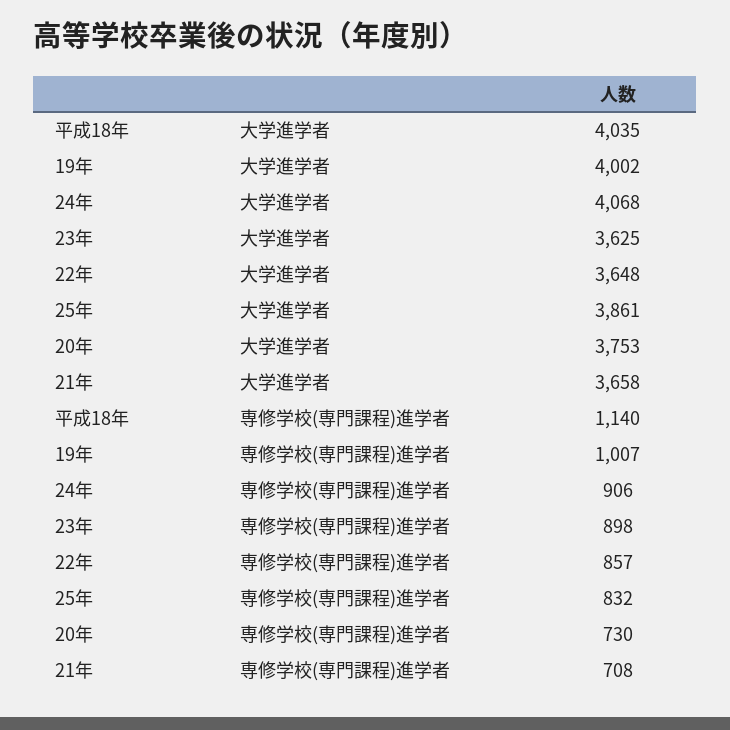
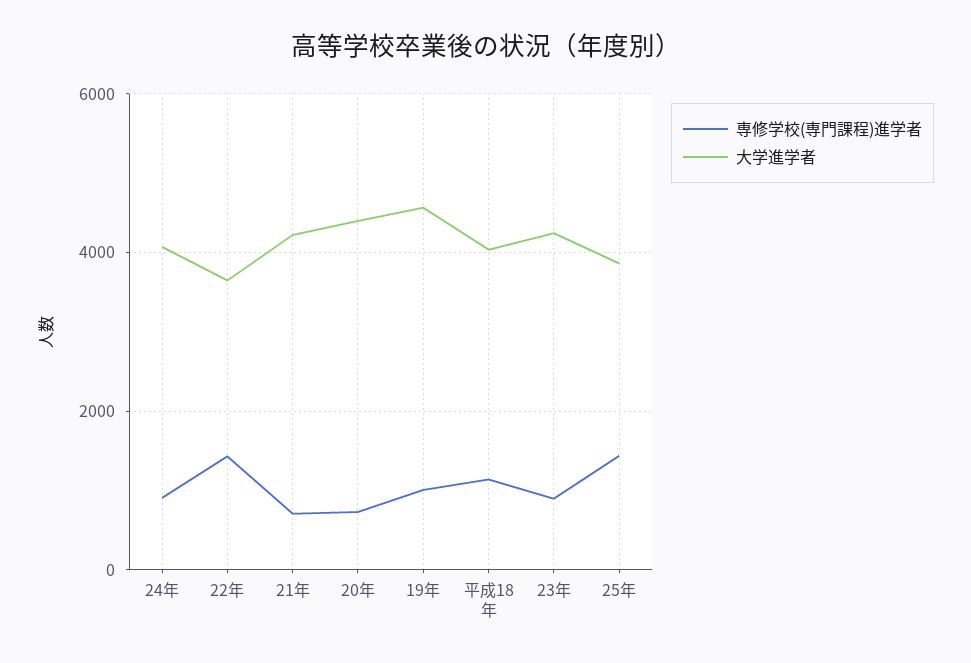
  {
    "大学進学者": {
      "平成18年": 4035,
-     "19年": 4002,
+     "19年": 4600,
      "24年": 4068,
-     "23年": 3625,
+     "23年": 4200,
      "22年": 3648,
      "25年": 3861,
-     "20年": 3753,
+     "20年": 4400,
-     "21年": 3658
+     "21年": 4200
    },
    "専修学校(専門課程)進学者": {
      "平成18年": 1140,
      "19年": 1007,
      "24年": 906,
      "23年": 898,
-     "22年": 857,
+     "22年": 1400,
-     "25年": 832,
+     "25年": 1400,
      "20年": 730,
      "21年": 708
    }
  }

